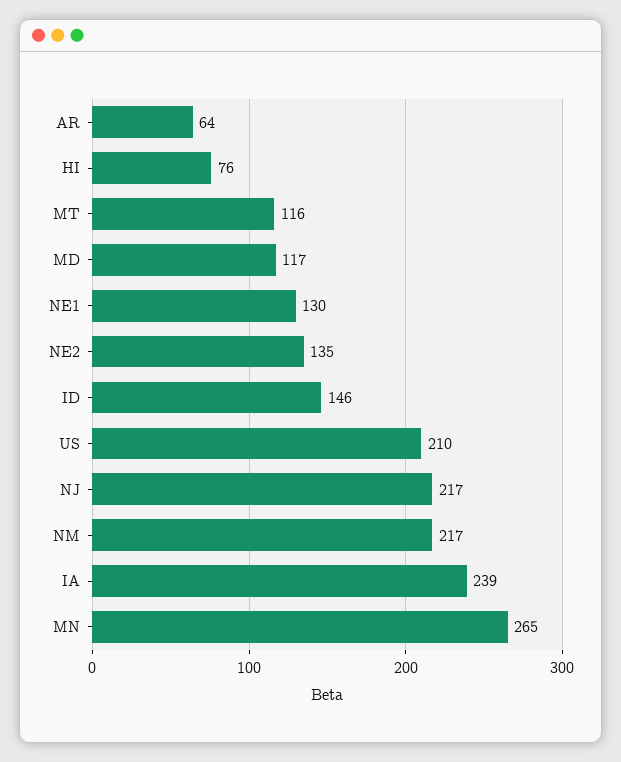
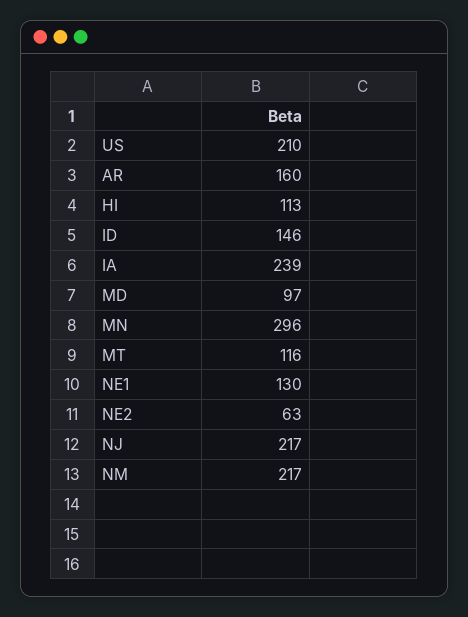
  {
-   "AR": 64,
+   "AR": 160,
-   "HI": 76,
+   "HI": 113,
    "MT": 116,
-   "MD": 117,
+   "MD": 97,
    "NE1": 130,
-   "NE2": 135,
+   "NE2": 63,
    "ID": 146,
    "US": 210,
    "NJ": 217,
    "NM": 217,
    "IA": 239,
-   "MN": 265
+   "MN": 296
  }

